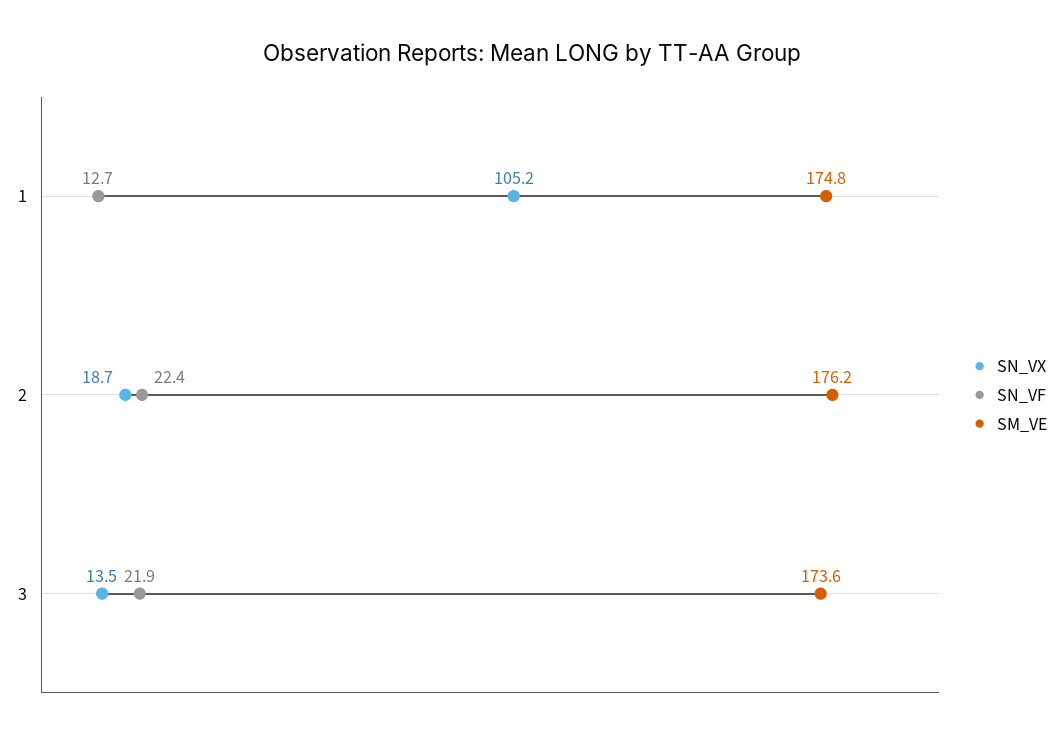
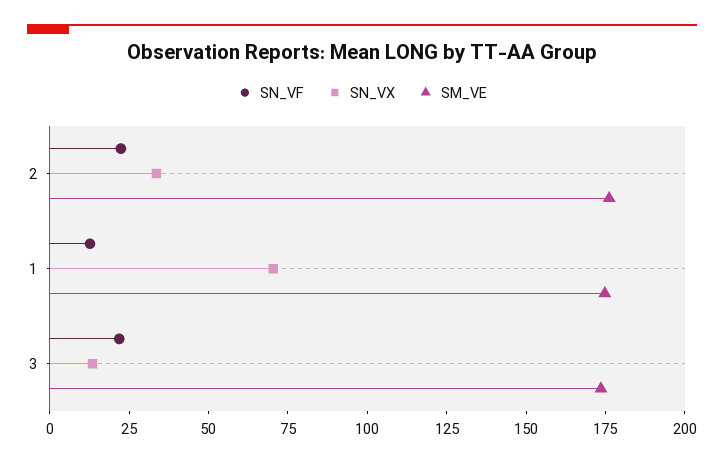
  {
    "SN_VX": {
-     "1": 105.2,
+     "1": 70,
-     "2": 18.7,
+     "2": 35,
      "3": 13.5
    },
    "SN_VF": {
      "1": 12.7,
      "2": 22.4,
      "3": 21.9
    },
    "SM_VE": {
      "1": 174.8,
      "2": 176.2,
      "3": 173.6
    }
  }

